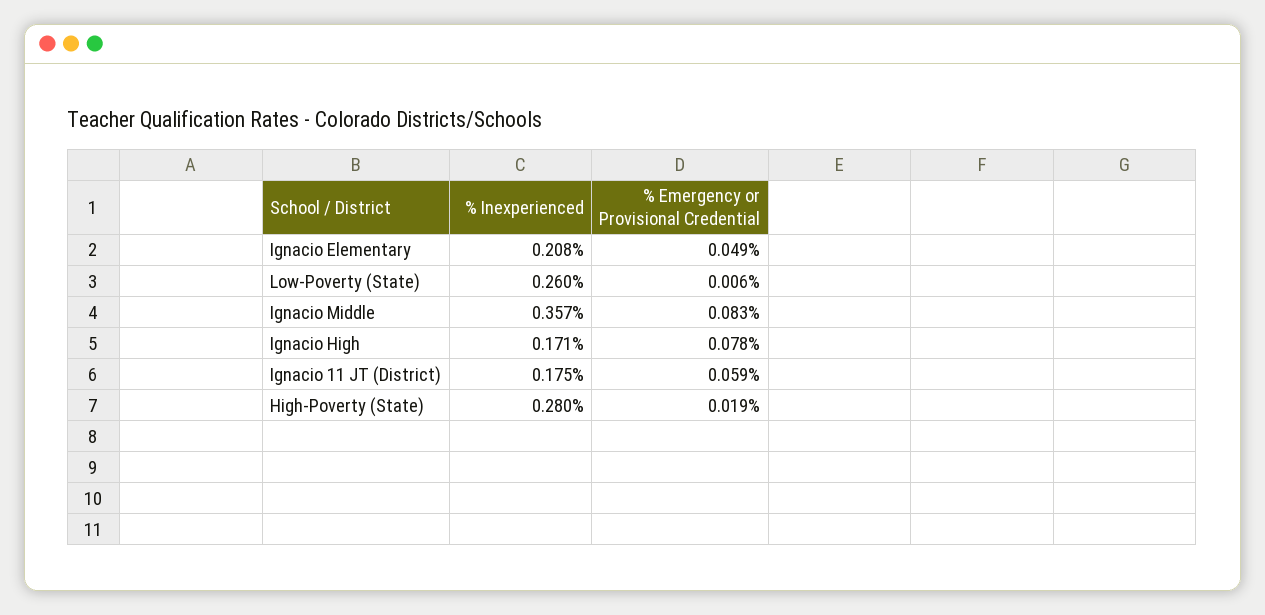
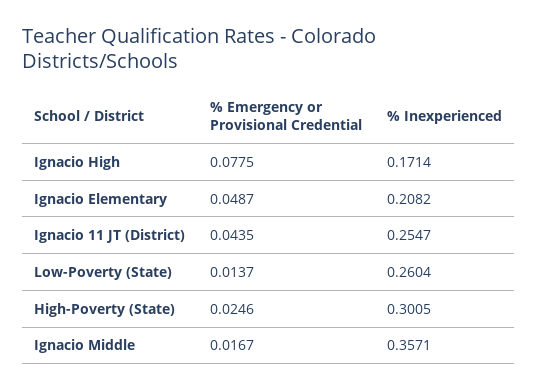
  {
    "% Inexperienced": {
      "Ignacio Elementary": 0.2082,
      "Low-Poverty (State)": 0.2604,
      "Ignacio Middle": 0.3571,
      "Ignacio High": 0.1714,
-     "Ignacio 11 JT (District)": 0.175,
+     "Ignacio 11 JT (District)": 0.2547,
-     "High-Poverty (State)": 0.28
+     "High-Poverty (State)": 0.3005
    },
    "% Emergency or Provisional Credential": {
      "Ignacio Elementary": 0.0487,
-     "Low-Poverty (State)": 0.006,
+     "Low-Poverty (State)": 0.0137,
-     "Ignacio Middle": 0.083,
+     "Ignacio Middle": 0.0167,
      "Ignacio High": 0.0775,
-     "Ignacio 11 JT (District)": 0.059,
+     "Ignacio 11 JT (District)": 0.0435,
-     "High-Poverty (State)": 0.019
+     "High-Poverty (State)": 0.0246
    }
  }

